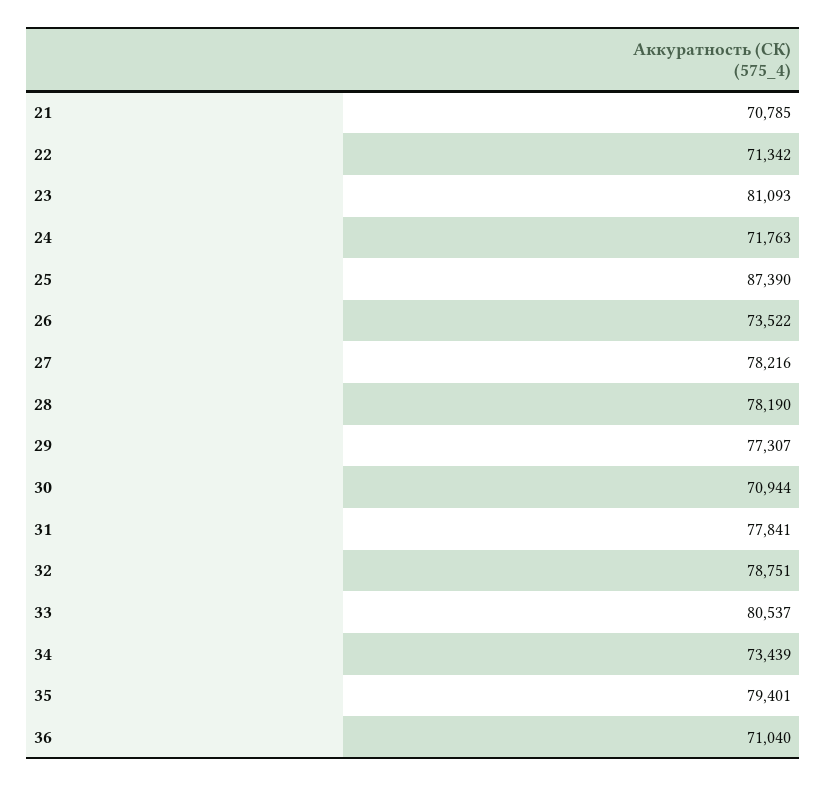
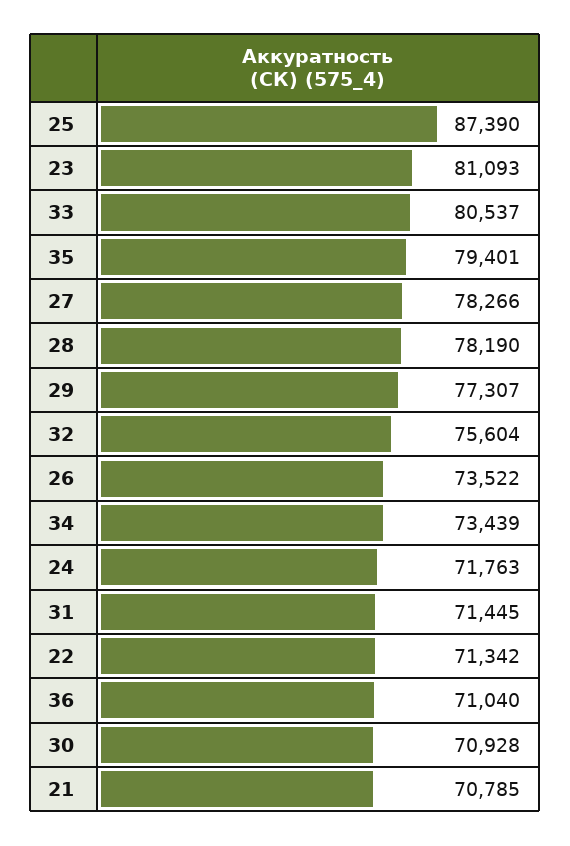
  {
    "21": 70785,
    "22": 71342,
    "23": 81093,
    "24": 71763,
    "25": 87390,
    "26": 73522,
-   "27": 78216,
+   "27": 78266,
    "28": 78190,
    "29": 77307,
-   "30": 70944,
+   "30": 70928,
-   "31": 77841,
+   "31": 71445,
-   "32": 78751,
+   "32": 75604,
    "33": 80537,
    "34": 73439,
    "35": 79401,
    "36": 71040
  }

